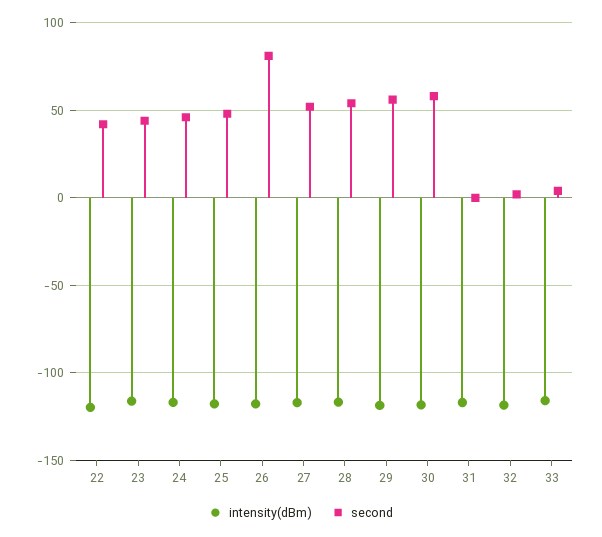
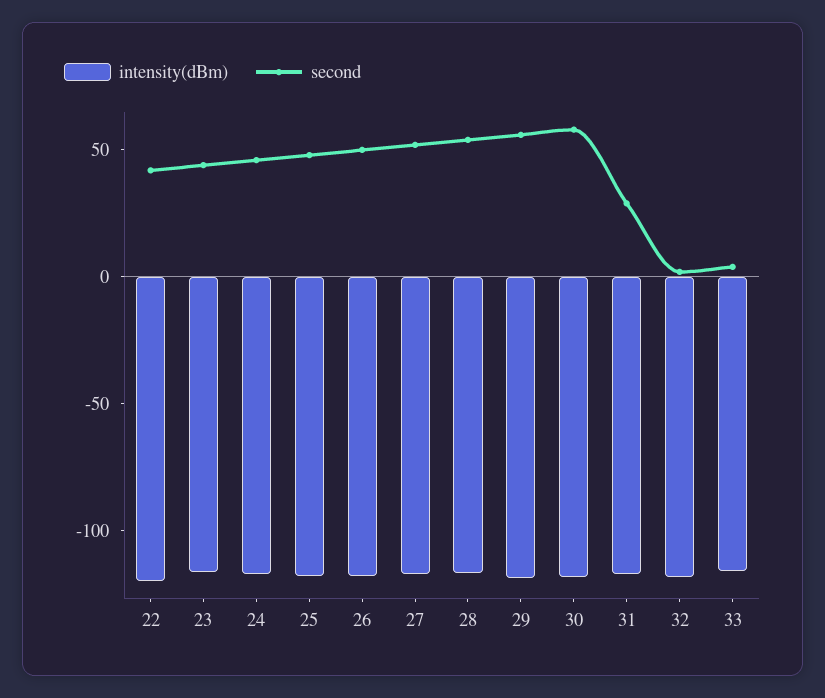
  {
    "intensity(dBm)": {
      "22": -120,
      "23": -115,
      "24": -115,
      "25": -120,
      "26": -120,
      "27": -115,
      "28": -115,
      "29": -120,
      "30": -120,
      "31": -115,
      "32": -120,
      "33": -115
    },
    "second": {
      "22": 40,
      "23": 45,
      "24": 45,
      "25": 50,
-     "26": 80,
+     "26": 50,
      "27": 50,
      "28": 55,
      "29": 55,
      "30": 60,
-     "31": 0,
+     "31": 30,
      "32": 0,
      "33": 5
    }
  }

